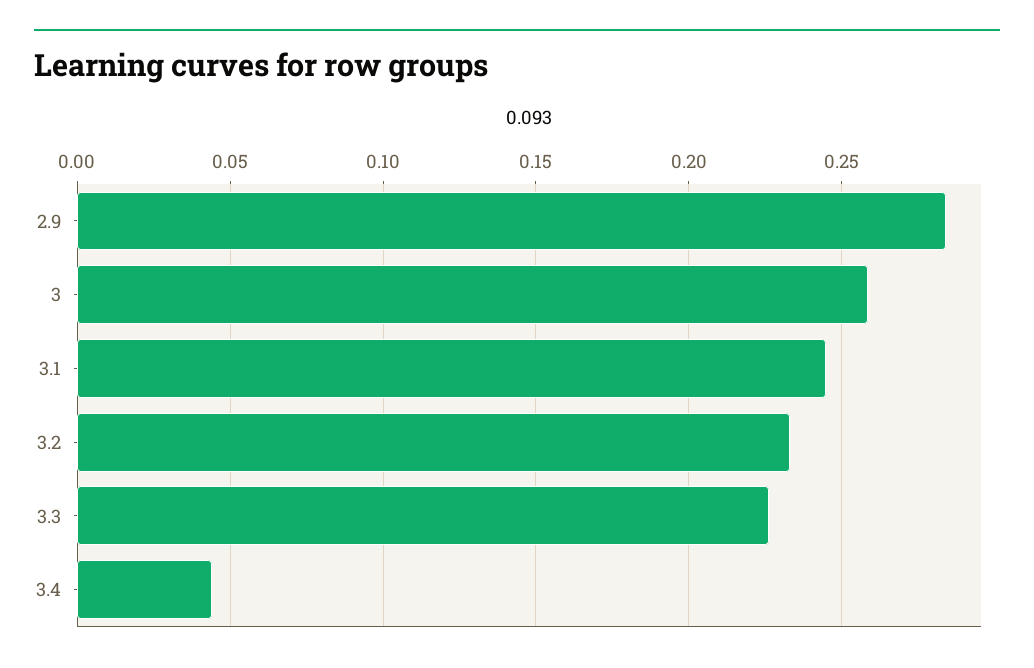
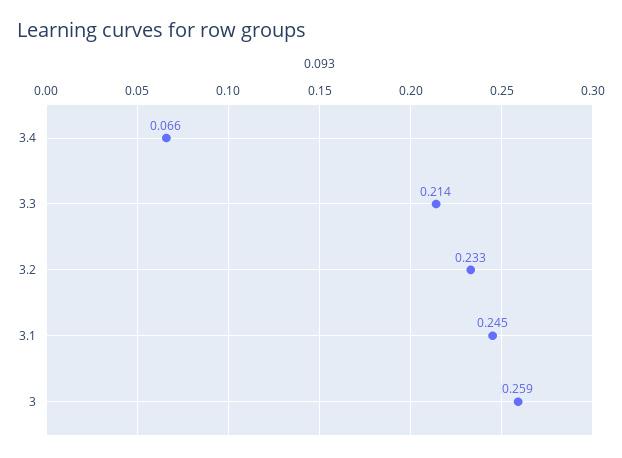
  {
-   "2.9": 0.285,
    "3": 0.259,
    "3.1": 0.245,
    "3.2": 0.233,
-   "3.3": 0.225,
+   "3.3": 0.214,
-   "3.4": 0.045
+   "3.4": 0.066
  }

